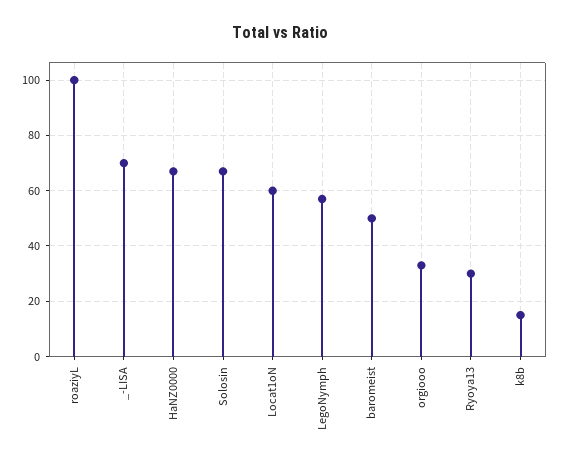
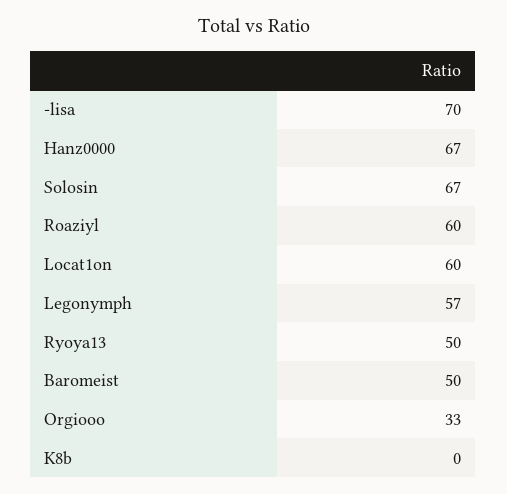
  {
-   "roaziyL": 100,
+   "roaziyL": 60,
    "_-LISA": 70,
    "HaNZ0000": 67,
    "Solosin": 67,
    "Locat1oN": 60,
    "LegoNymph": 57,
    "baromeist": 50,
    "orgiooo": 33,
-   "Ryoya13": 30,
+   "Ryoya13": 50,
-   "k8b": 15
+   "k8b": 0
  }

